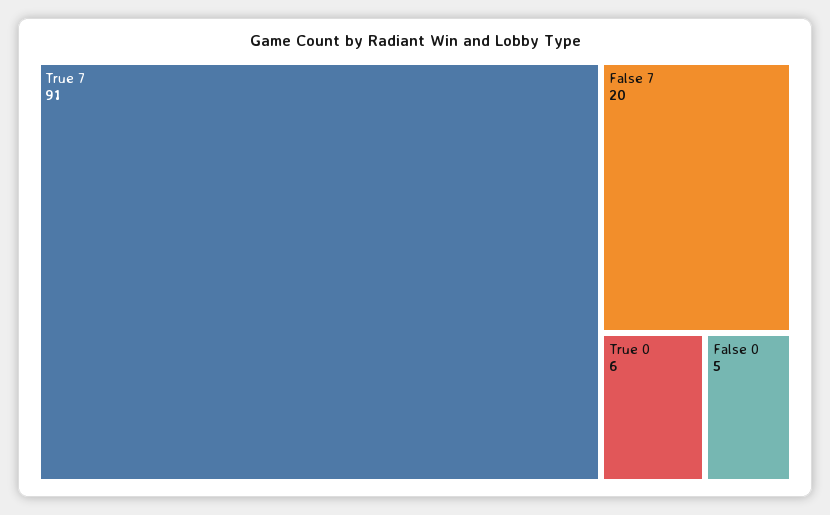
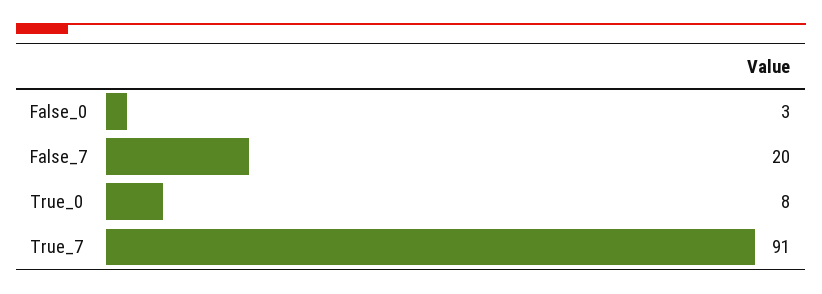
  {
    "True 7": 91,
    "False 7": 20,
-   "True 0": 6,
+   "True 0": 8,
-   "False 0": 5
+   "False 0": 3
  }

